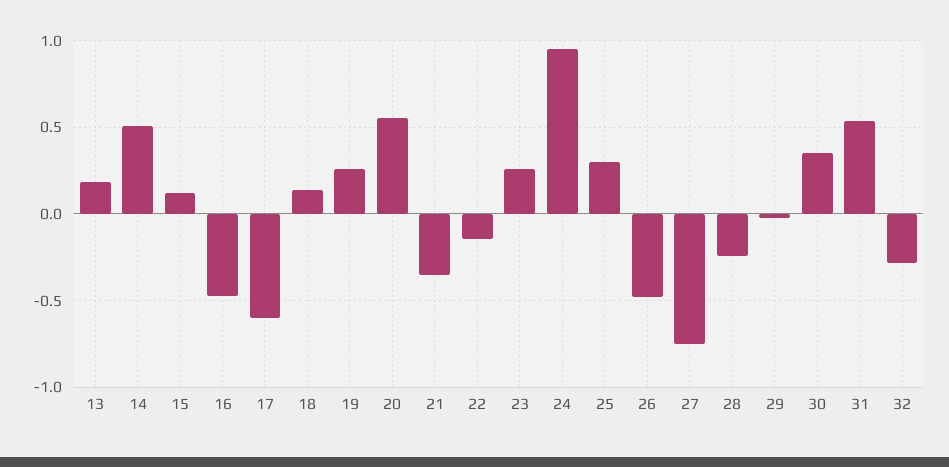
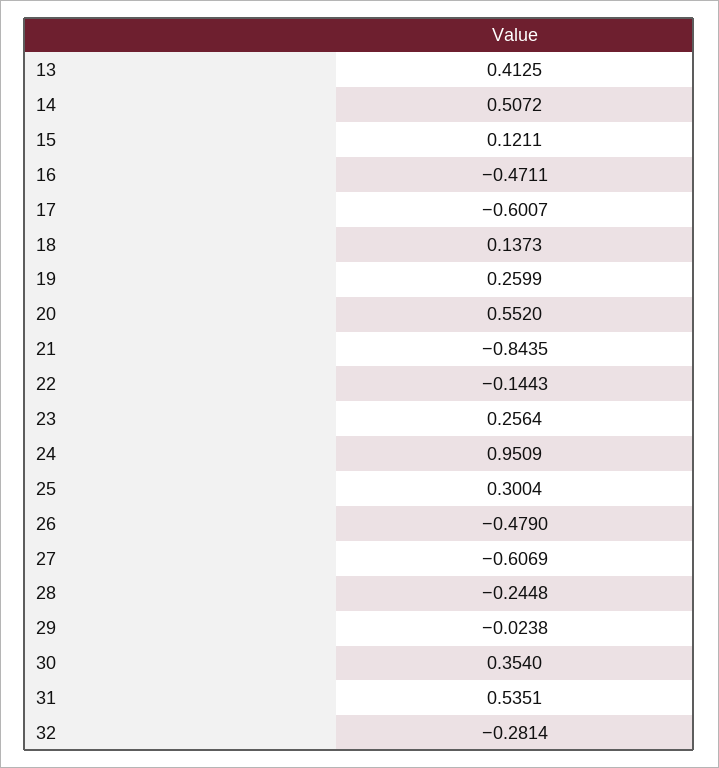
  {
-   "13": 0.2,
+   "13": 0.4125,
    "14": 0.5072,
    "15": 0.1211,
    "16": -0.4711,
    "17": -0.6007,
    "18": 0.1373,
    "19": 0.2599,
    "20": 0.552,
-   "21": -0.35,
+   "21": -0.8435,
    "22": -0.1443,
    "23": 0.2564,
    "24": 0.9509,
    "25": 0.3004,
    "26": -0.479,
-   "27": -0.75,
+   "27": -0.6069,
    "28": -0.2448,
    "29": -0.0238,
    "30": 0.354,
    "31": 0.5351,
    "32": -0.2814
  }

